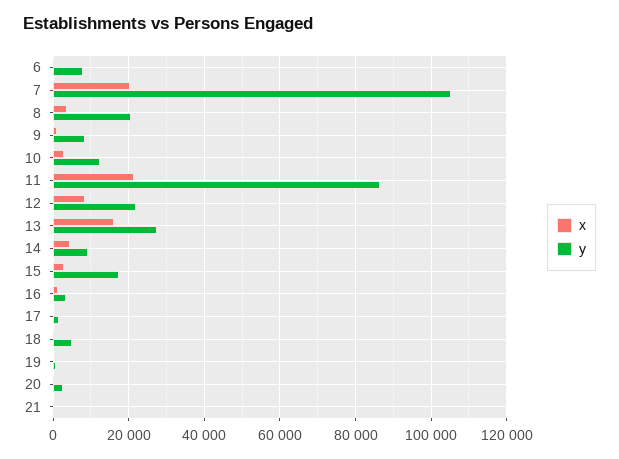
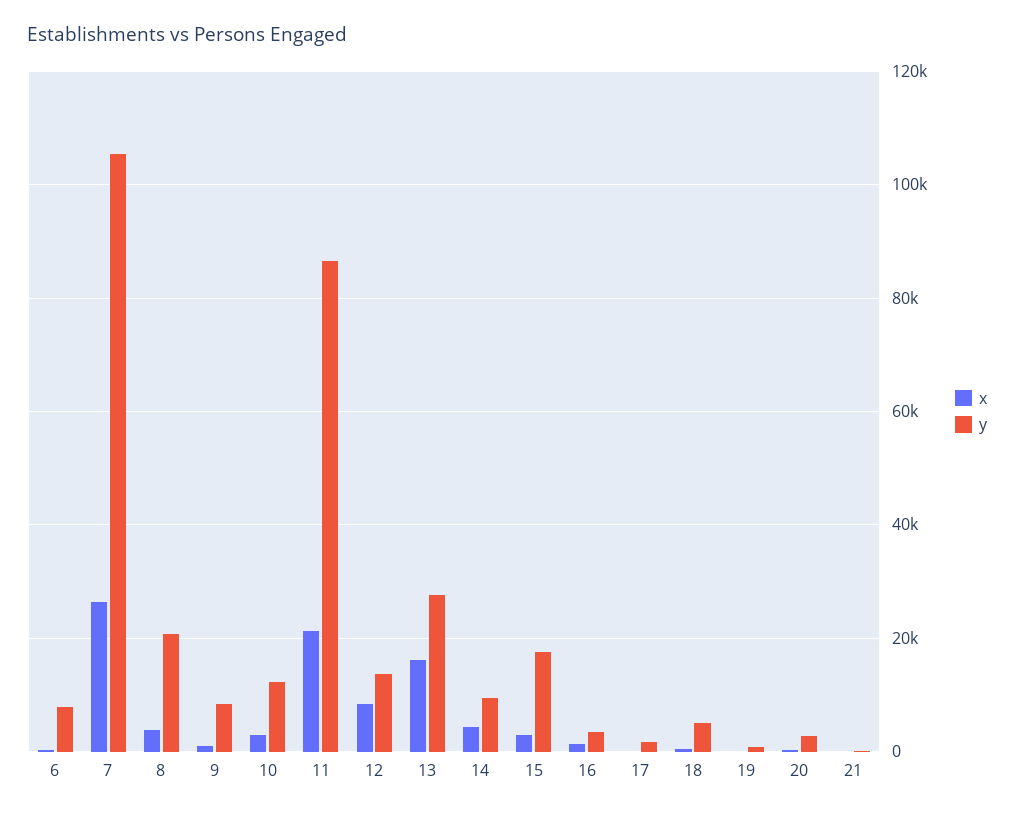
  {
    "x": {
      "6": 0,
-     "7": 20000,
+     "7": 26000,
      "8": 4000,
      "9": 0,
      "10": 2000,
      "11": 22000,
      "12": 8000,
      "13": 16000,
      "14": 4000,
      "15": 2000,
      "16": 2000,
      "17": 0,
      "18": 0,
      "19": 0,
      "20": 0,
      "21": 0
    },
    "y": {
      "6": 8000,
      "7": 106000,
      "8": 20000,
      "9": 8000,
      "10": 12000,
      "11": 86000,
-     "12": 22000,
+     "12": 14000,
      "13": 28000,
      "14": 10000,
      "15": 18000,
      "16": 4000,
      "17": 2000,
      "18": 4000,
      "19": 0,
      "20": 2000,
      "21": 0
    }
  }

